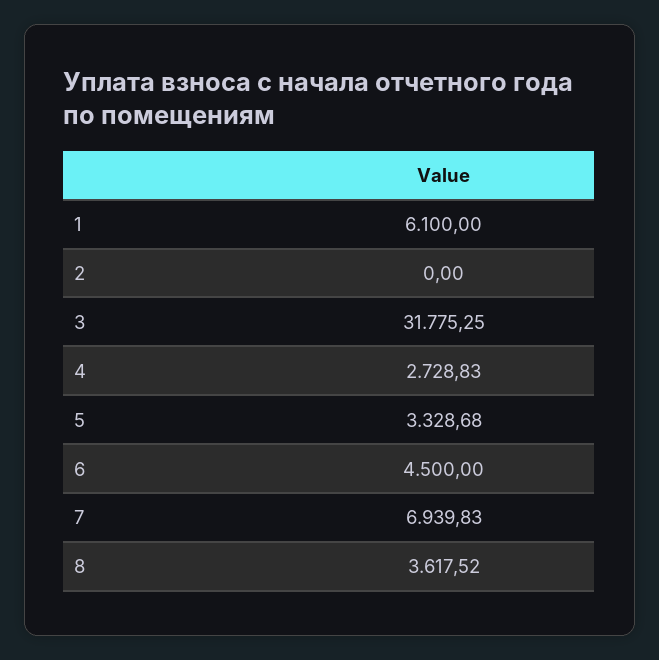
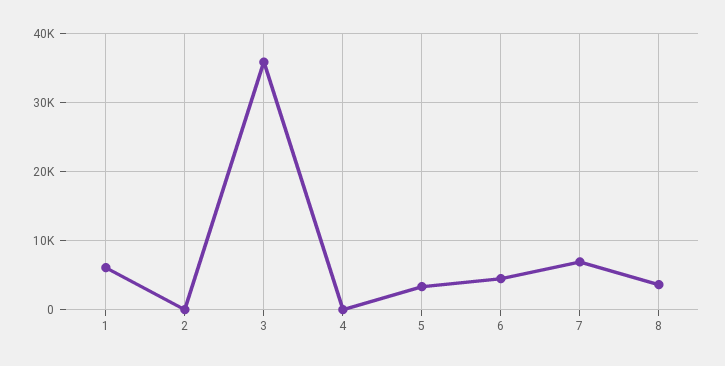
  {
    "1": 6100,
    "2": 0,
-   "3": 31775.25,
+   "3": 36000,
-   "4": 2728.83,
+   "4": 0,
    "5": 3328.68,
    "6": 4500,
    "7": 6939.83,
    "8": 3617.52
  }

